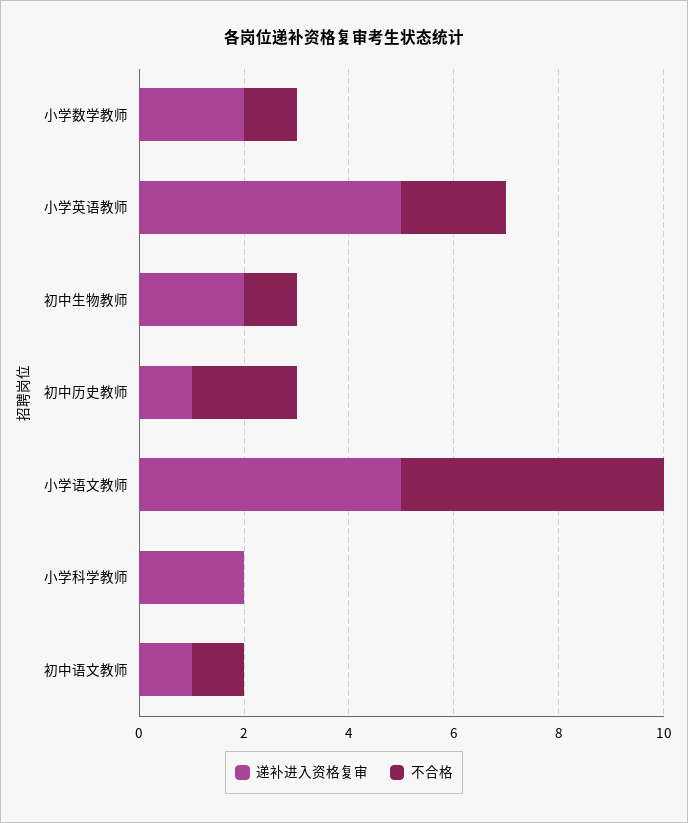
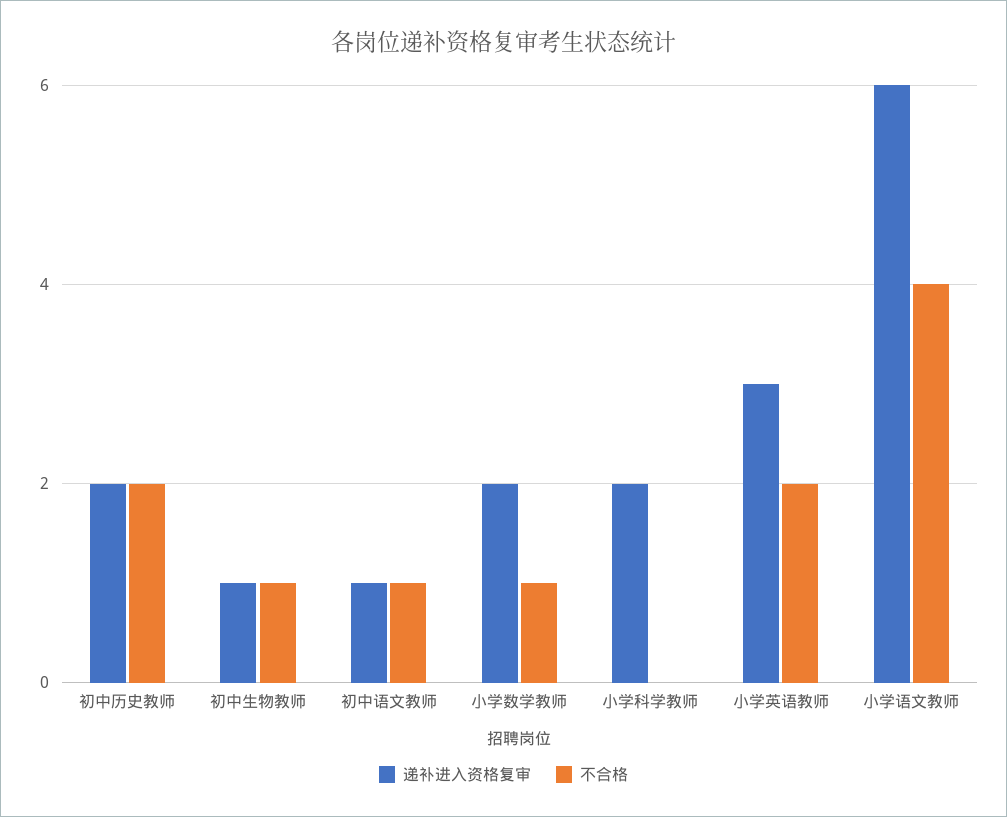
  {
    "递补进入资格复审": {
      "小学数学教师": 2,
-     "小学英语教师": 5,
+     "小学英语教师": 3,
-     "初中生物教师": 2,
+     "初中生物教师": 1,
-     "初中历史教师": 1,
+     "初中历史教师": 2,
-     "小学语文教师": 5,
+     "小学语文教师": 6,
      "小学科学教师": 2,
      "初中语文教师": 1
    },
    "不合格": {
      "小学数学教师": 1,
      "小学英语教师": 2,
      "初中生物教师": 1,
      "初中历史教师": 2,
-     "小学语文教师": 5,
+     "小学语文教师": 4,
      "小学科学教师": 0,
      "初中语文教师": 1
    }
  }

